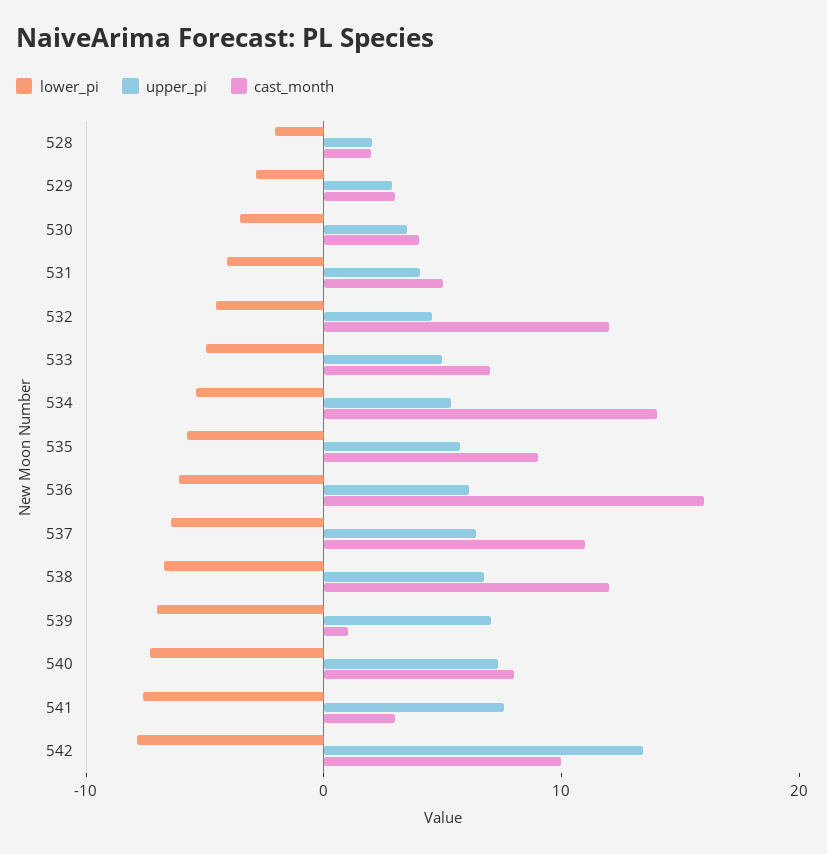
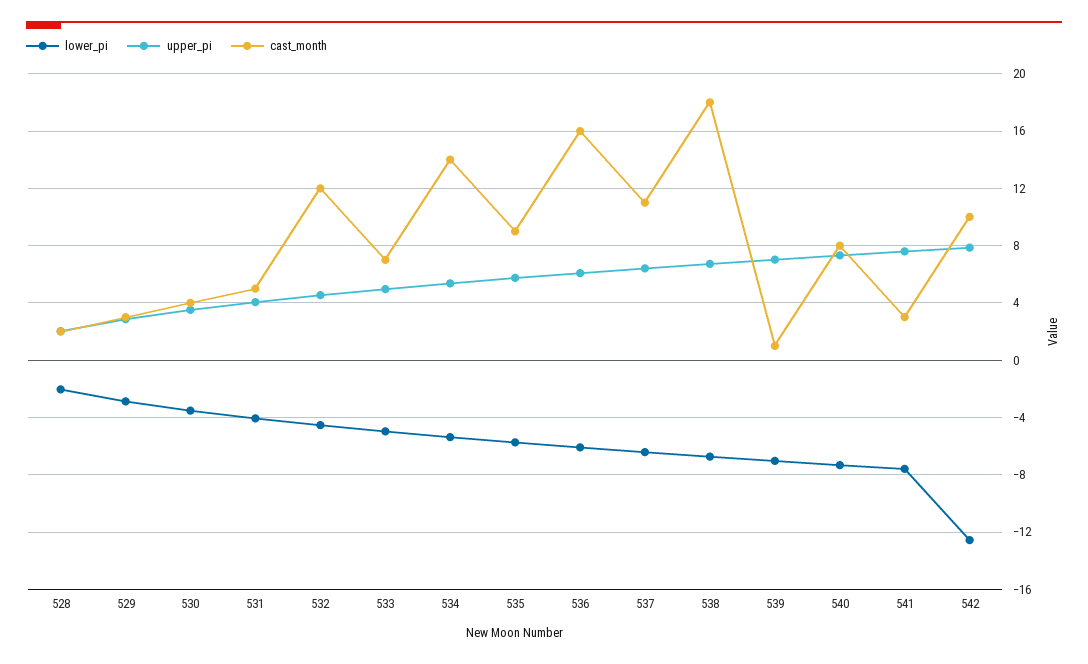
  {
    "lower_pi": {
      "528": -2,
      "529": -3,
      "530": -3.5,
      "531": -4,
      "532": -4.5,
      "533": -5,
      "534": -5.5,
      "535": -5.5,
      "536": -6,
      "537": -6.5,
      "538": -6.5,
      "539": -7,
      "540": -7.5,
      "541": -7.5,
-     "542": -8
+     "542": -12.5
    },
    "upper_pi": {
      "528": 2,
      "529": 3,
      "530": 3.5,
      "531": 4,
      "532": 4.5,
      "533": 5,
      "534": 5.5,
      "535": 5.5,
      "536": 6,
      "537": 6.5,
      "538": 6.5,
      "539": 7,
      "540": 7.5,
      "541": 7.5,
-     "542": 14
+     "542": 8
    },
    "cast_month": {
      "528": 2,
      "529": 3,
      "530": 4,
      "531": 5,
      "532": 12,
      "533": 7,
      "534": 14,
      "535": 9,
      "536": 16,
      "537": 11,
-     "538": 12,
+     "538": 18,
      "539": 1,
      "540": 8,
      "541": 3,
      "542": 10
    }
  }

